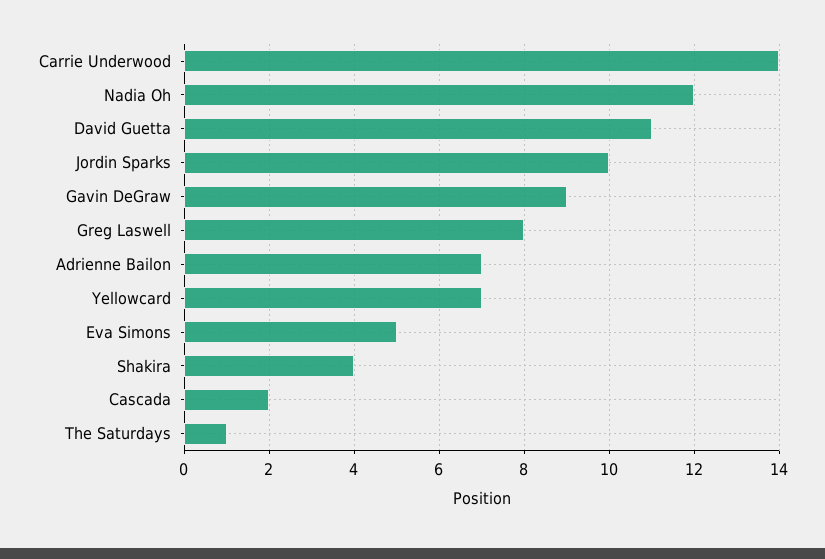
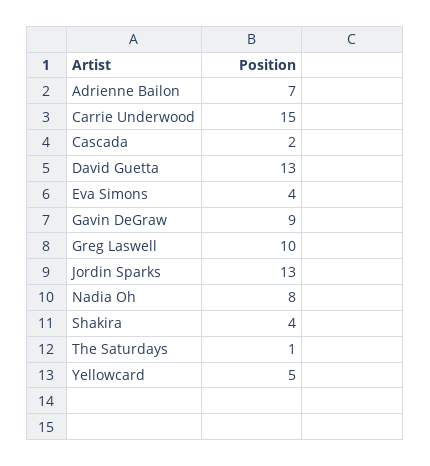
  {
-   "Carrie Underwood": 14,
+   "Carrie Underwood": 15,
-   "Nadia Oh": 12,
+   "Nadia Oh": 8,
-   "David Guetta": 11,
+   "David Guetta": 13,
-   "Jordin Sparks": 10,
+   "Jordin Sparks": 13,
    "Gavin DeGraw": 9,
-   "Greg Laswell": 8,
+   "Greg Laswell": 10,
    "Adrienne Bailon": 7,
-   "Yellowcard": 7,
+   "Yellowcard": 5,
-   "Eva Simons": 5,
+   "Eva Simons": 4,
    "Shakira": 4,
    "Cascada": 2,
    "The Saturdays": 1
  }

